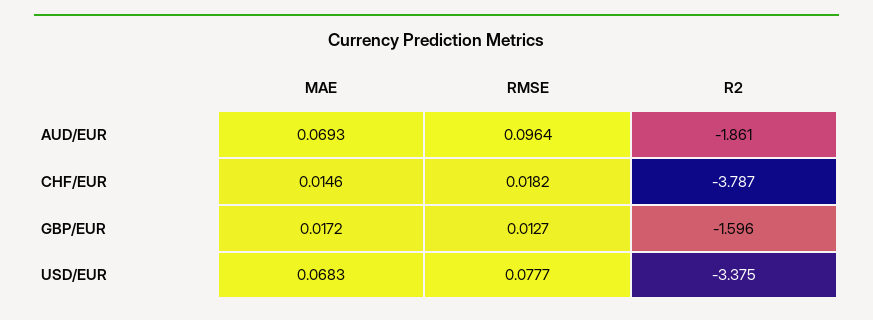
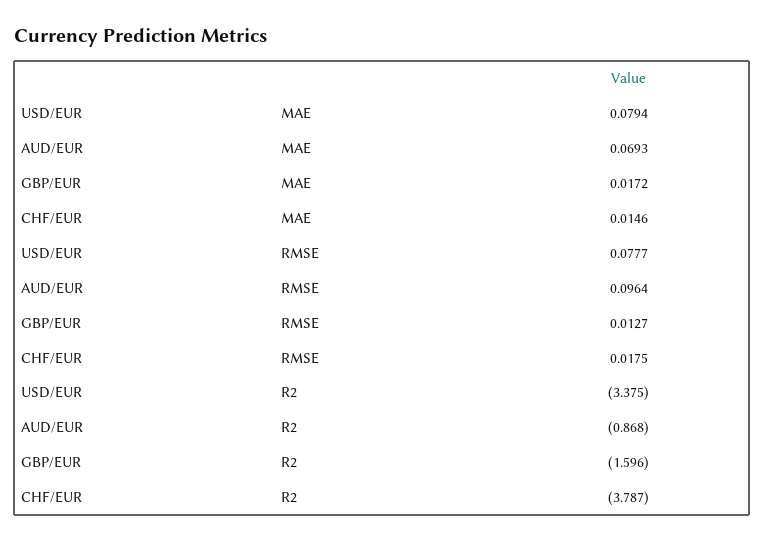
  {
    "MAE": {
      "AUD/EUR": 0.0693,
      "CHF/EUR": 0.0146,
      "GBP/EUR": 0.0172,
-     "USD/EUR": 0.0683
+     "USD/EUR": 0.0794
    },
    "RMSE": {
      "AUD/EUR": 0.0964,
-     "CHF/EUR": 0.0182,
+     "CHF/EUR": 0.0175,
      "GBP/EUR": 0.0127,
      "USD/EUR": 0.0777
    },
    "R2": {
-     "AUD/EUR": -1.861,
+     "AUD/EUR": -0.868,
      "CHF/EUR": -3.787,
      "GBP/EUR": -1.596,
      "USD/EUR": -3.375
    }
  }

